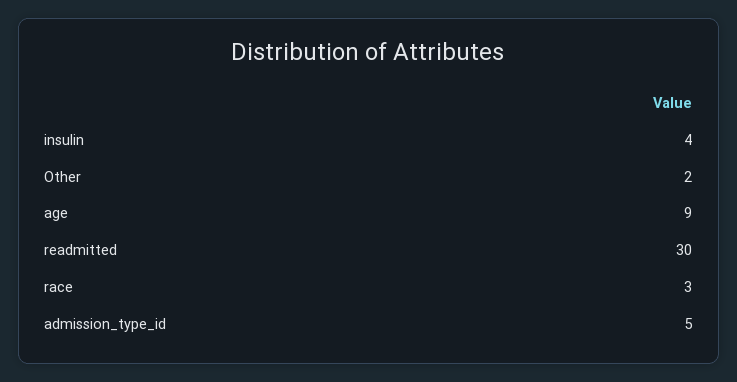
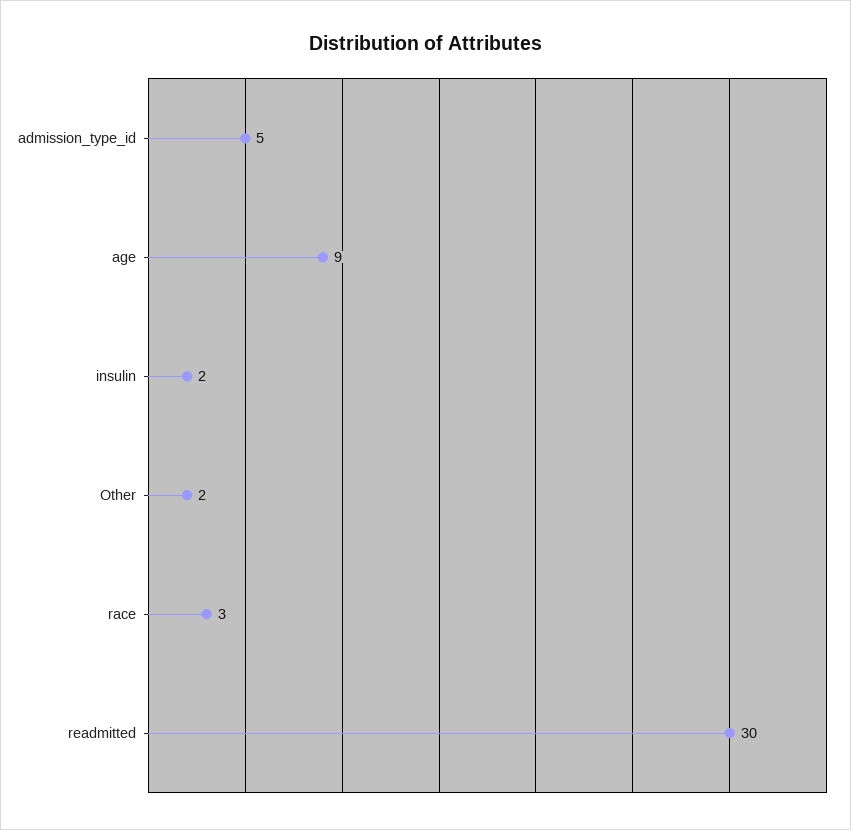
  {
-   "insulin": 4,
+   "insulin": 2,
    "Other": 2,
    "age": 9,
    "readmitted": 30,
    "race": 3,
    "admission_type_id": 5
  }

